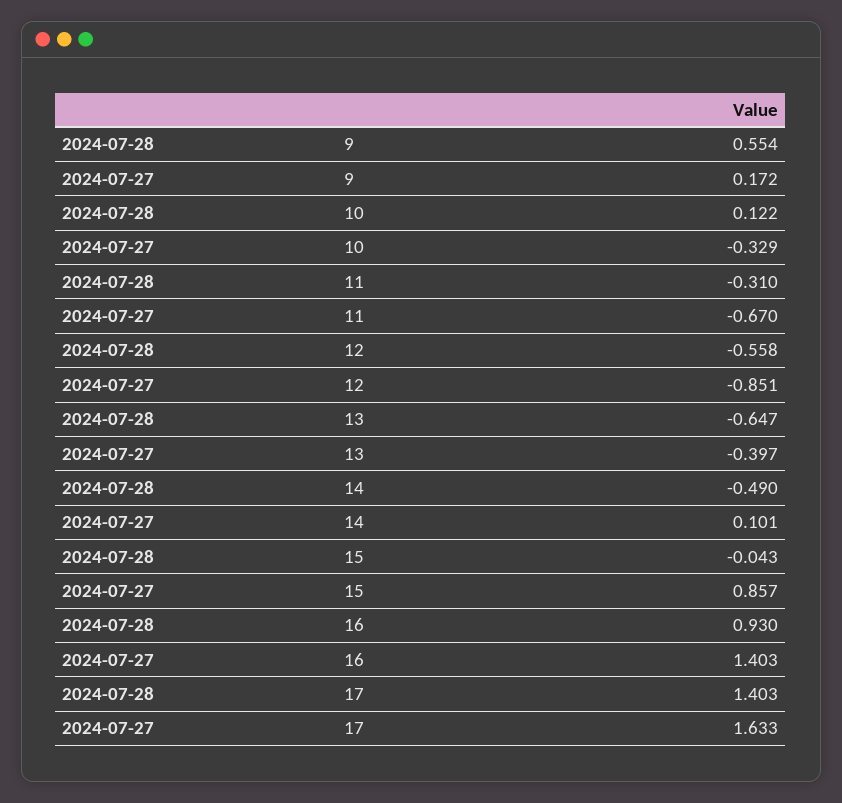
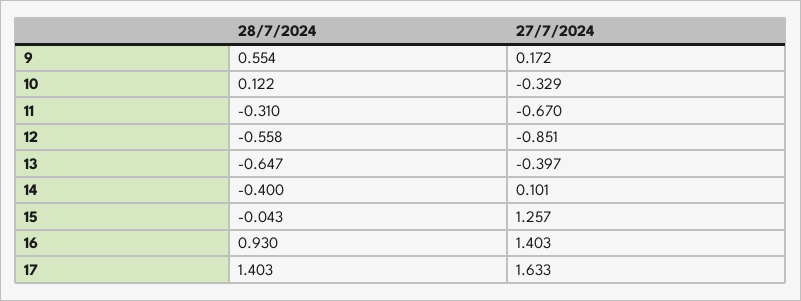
  {
    "2024-07-28": {
      "9": 0.554,
      "10": 0.122,
      "11": -0.31,
      "12": -0.558,
      "13": -0.647,
-     "14": -0.49,
+     "14": -0.4,
      "15": -0.043,
      "16": 0.93,
      "17": 1.403
    },
    "2024-07-27": {
      "9": 0.172,
      "10": -0.329,
      "11": -0.67,
      "12": -0.851,
      "13": -0.397,
      "14": 0.101,
-     "15": 0.857,
+     "15": 1.257,
      "16": 1.403,
      "17": 1.633
    }
  }

